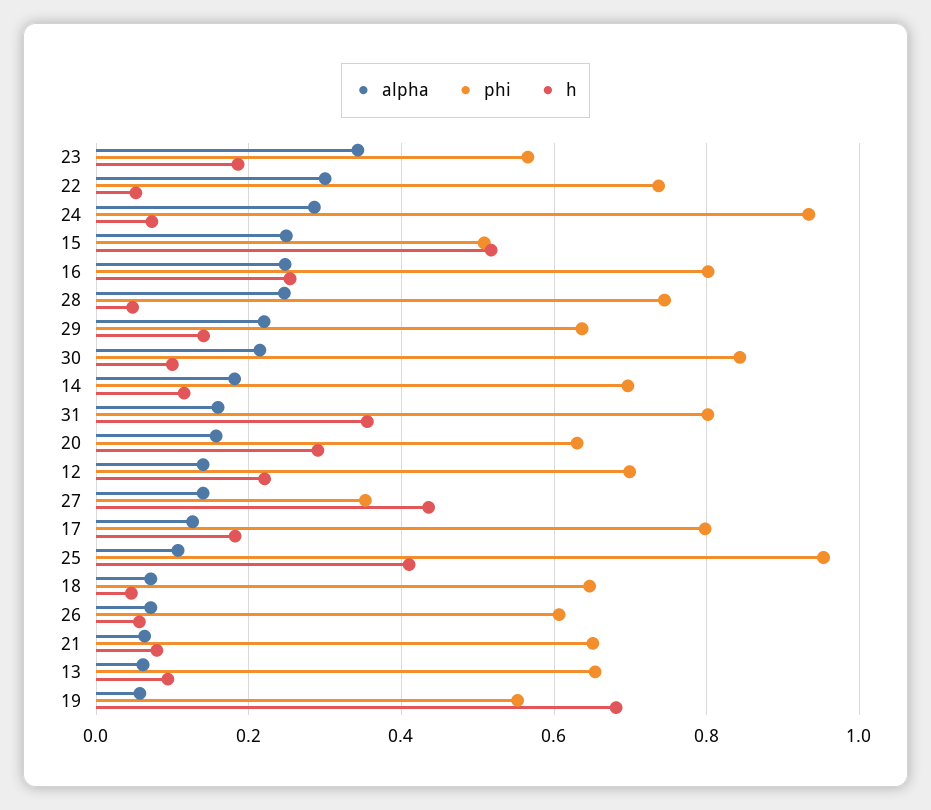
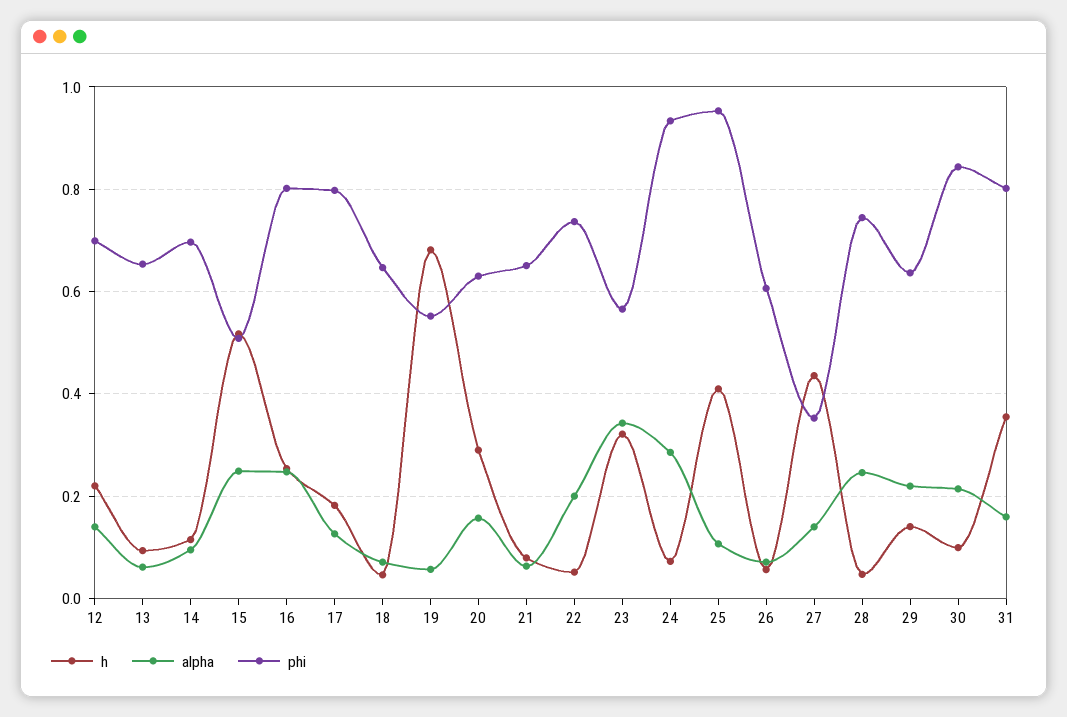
  {
    "alpha": {
      "23": 0.34,
-     "22": 0.3,
+     "22": 0.2,
      "24": 0.28,
      "15": 0.24,
      "16": 0.24,
      "28": 0.24,
      "29": 0.22,
      "30": 0.22,
-     "14": 0.18,
+     "14": 0.1,
      "31": 0.16,
      "20": 0.16,
      "12": 0.14,
      "27": 0.14,
      "17": 0.12,
      "25": 0.1,
      "18": 0.08,
      "26": 0.08,
      "21": 0.06,
      "13": 0.06,
      "19": 0.06
    },
    "phi": {
      "23": 0.56,
      "22": 0.74,
      "24": 0.94,
      "15": 0.5,
      "16": 0.8,
      "28": 0.74,
      "29": 0.64,
      "30": 0.84,
      "14": 0.7,
      "31": 0.8,
      "20": 0.64,
      "12": 0.7,
      "27": 0.36,
      "17": 0.8,
      "25": 0.96,
      "18": 0.64,
      "26": 0.6,
      "21": 0.66,
      "13": 0.66,
      "19": 0.56
    },
    "h": {
-     "23": 0.18,
+     "23": 0.32,
      "22": 0.06,
      "24": 0.08,
      "15": 0.52,
      "16": 0.26,
      "28": 0.04,
      "29": 0.14,
      "30": 0.1,
      "14": 0.12,
      "31": 0.36,
      "20": 0.3,
      "12": 0.22,
      "27": 0.44,
      "17": 0.18,
      "25": 0.42,
      "18": 0.04,
      "26": 0.06,
      "21": 0.08,
      "13": 0.1,
      "19": 0.68
    }
  }

